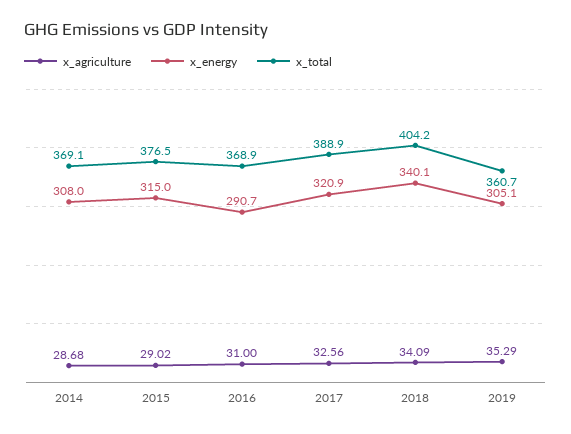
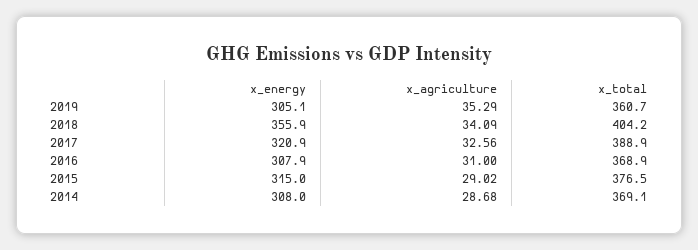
  {
    "x_agriculture": {
      "2014": 28.68,
      "2015": 29.02,
      "2016": 31,
      "2017": 32.56,
      "2018": 34.09,
      "2019": 35.29
    },
    "x_energy": {
      "2014": 308,
      "2015": 315,
-     "2016": 290.7,
+     "2016": 307.9,
      "2017": 320.9,
-     "2018": 340.1,
+     "2018": 355.9,
      "2019": 305.1
    },
    "x_total": {
      "2014": 369.1,
      "2015": 376.5,
      "2016": 368.9,
      "2017": 388.9,
      "2018": 404.2,
      "2019": 360.7
    }
  }

